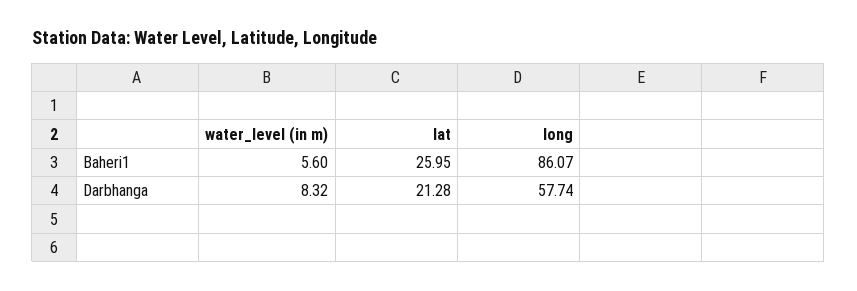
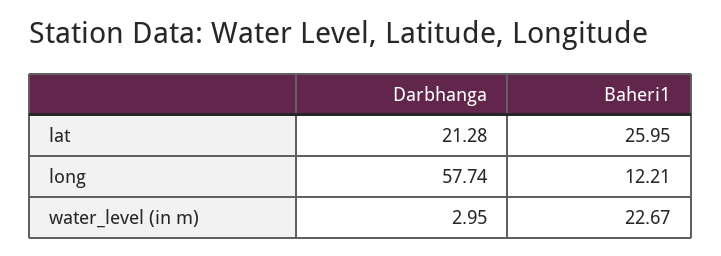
  {
    "water_level (in m)": {
-     "Baheri1": 5.6,
+     "Baheri1": 22.67,
-     "Darbhanga": 8.32
+     "Darbhanga": 2.95
    },
    "lat": {
      "Baheri1": 25.95,
      "Darbhanga": 21.28
    },
    "long": {
-     "Baheri1": 86.07,
+     "Baheri1": 12.21,
      "Darbhanga": 57.74
    }
  }

